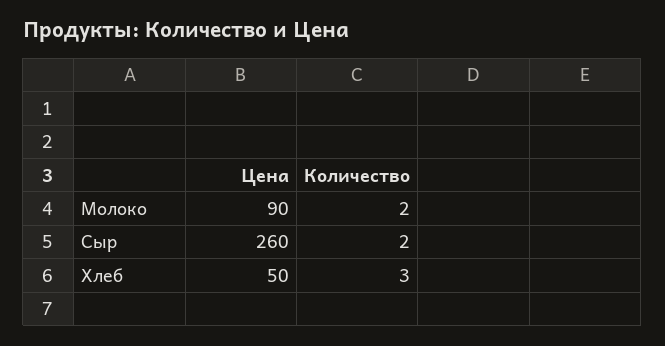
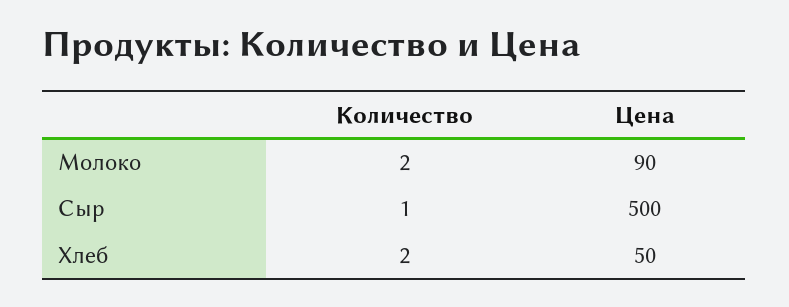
  {
    "Цена": {
      "Молоко": 90,
-     "Сыр": 260,
+     "Сыр": 500,
      "Хлеб": 50
    },
    "Количество": {
      "Молоко": 2,
-     "Сыр": 2,
+     "Сыр": 1,
-     "Хлеб": 3
+     "Хлеб": 2
    }
  }

